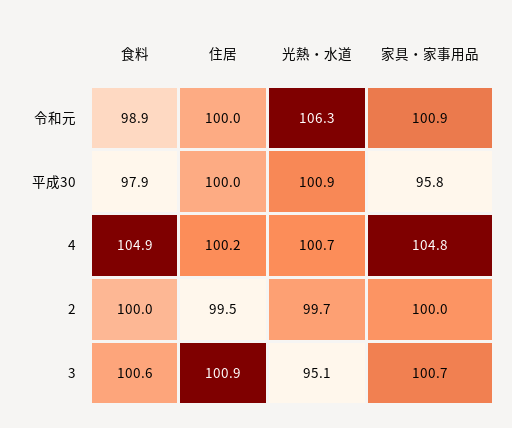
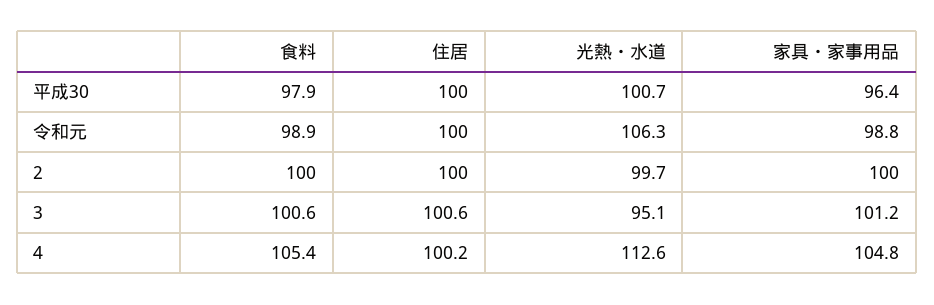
  {
    "食料": {
      "令和元": 98.9,
      "平成30": 97.9,
-     "4": 104.9,
+     "4": 105.4,
      "2": 100,
      "3": 100.6
    },
    "住居": {
      "令和元": 100,
      "平成30": 100,
      "4": 100.2,
-     "2": 99.5,
+     "2": 100,
-     "3": 100.9
+     "3": 100.6
    },
    "光熱・水道": {
      "令和元": 106.3,
-     "平成30": 100.9,
+     "平成30": 100.7,
-     "4": 100.7,
+     "4": 112.6,
      "2": 99.7,
      "3": 95.1
    },
    "家具・家事用品": {
-     "令和元": 100.9,
+     "令和元": 98.8,
-     "平成30": 95.8,
+     "平成30": 96.4,
      "4": 104.8,
      "2": 100,
-     "3": 100.7
+     "3": 101.2
    }
  }

